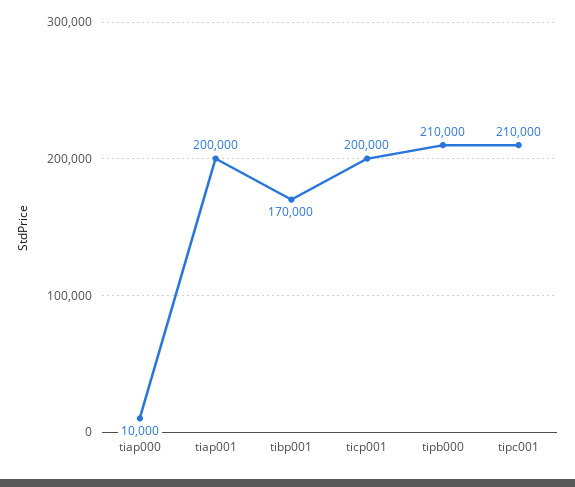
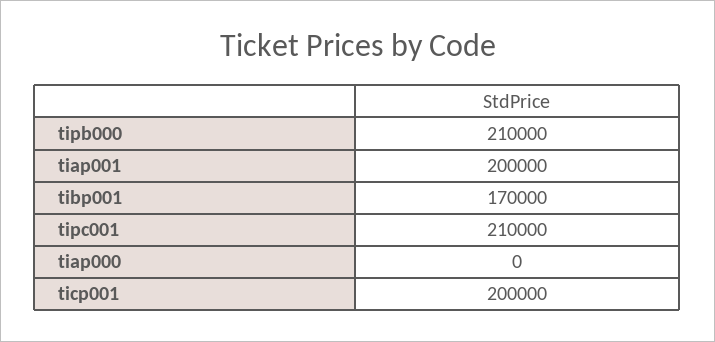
  {
-   "tiap000": 10000,
+   "tiap000": 0,
    "tiap001": 200000,
    "tibp001": 170000,
    "ticp001": 200000,
    "tipb000": 210000,
    "tipc001": 210000
  }

